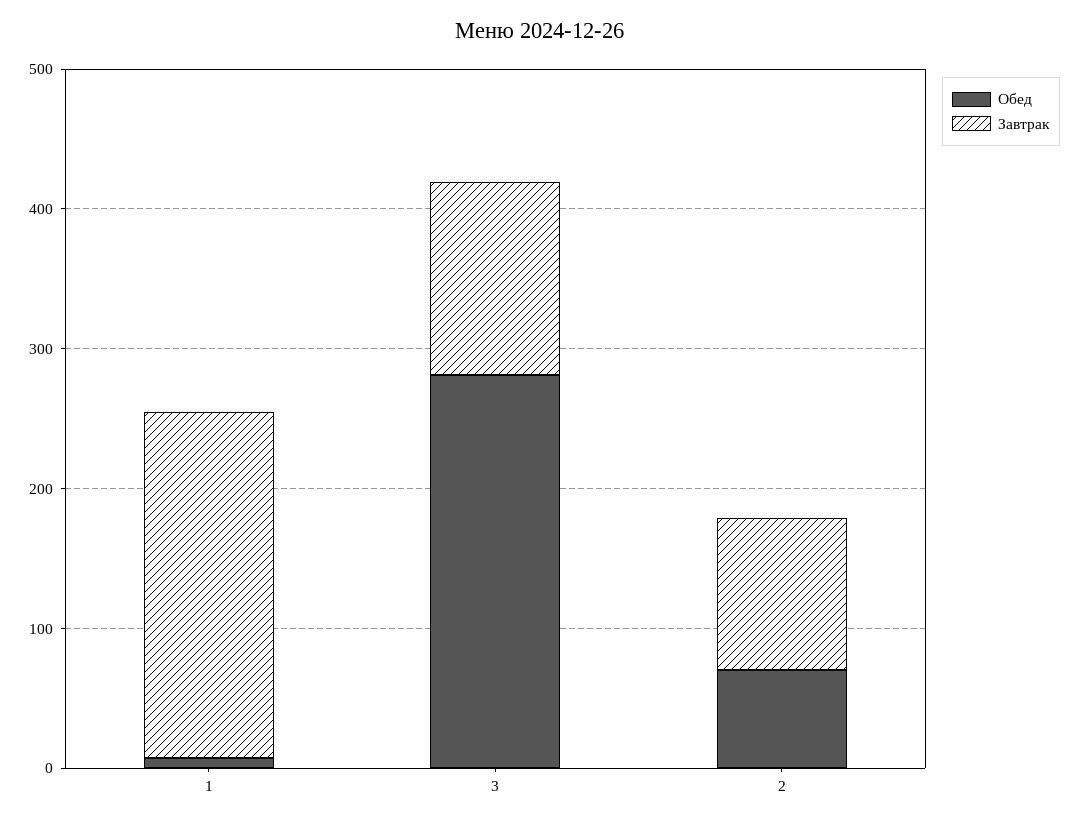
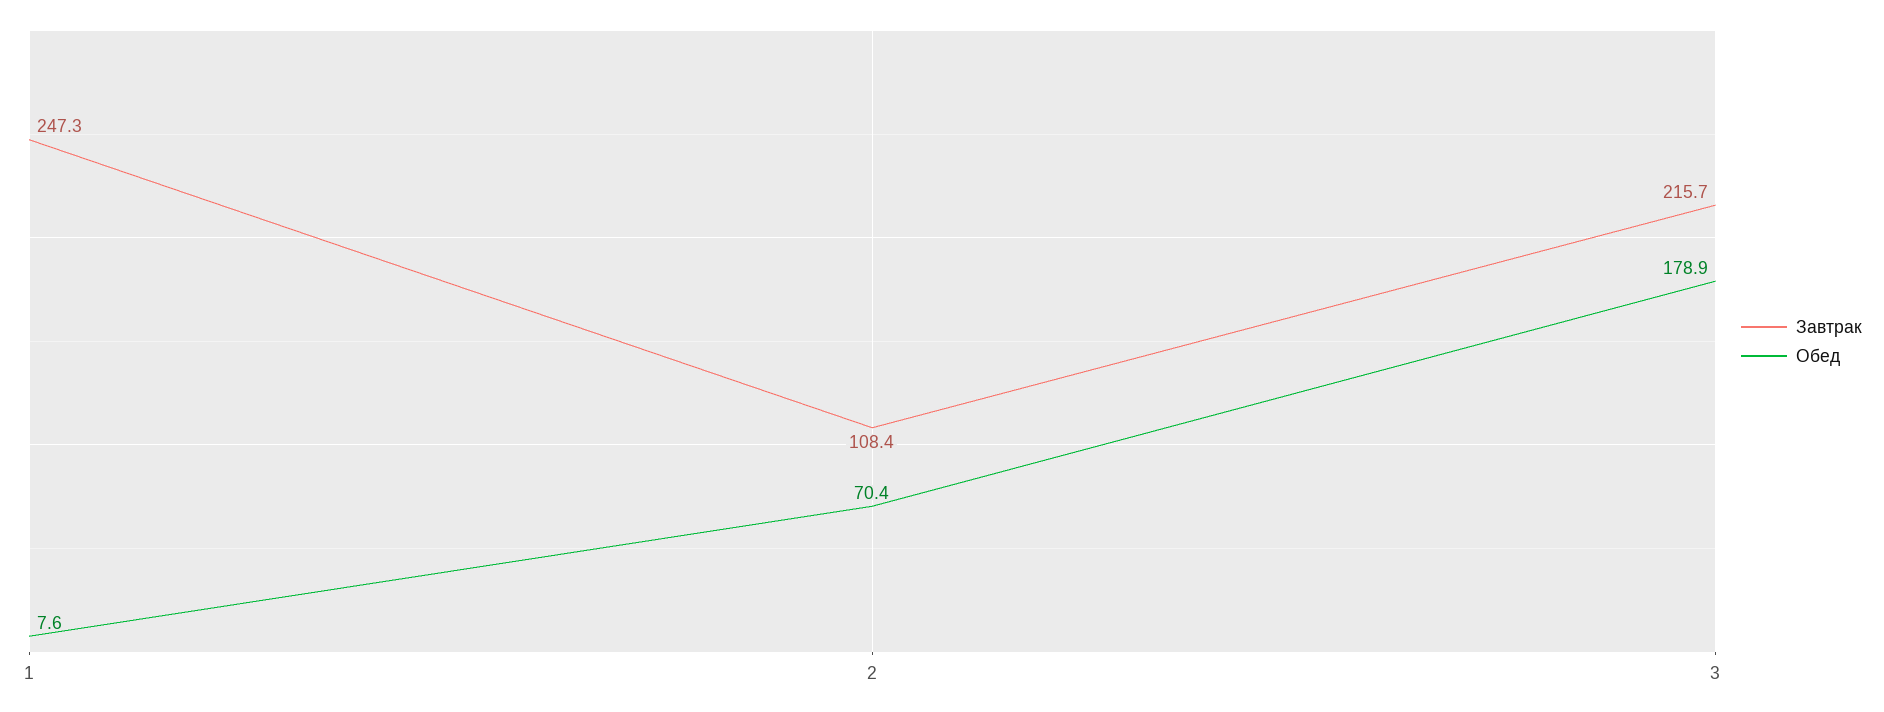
  {
    "Обед": {
      "1": 7.6,
-     "3": 280,
+     "3": 178.9,
      "2": 70.4
    },
    "Завтрак": {
      "1": 247.3,
-     "3": 140,
+     "3": 215.7,
      "2": 108.4
    }
  }

